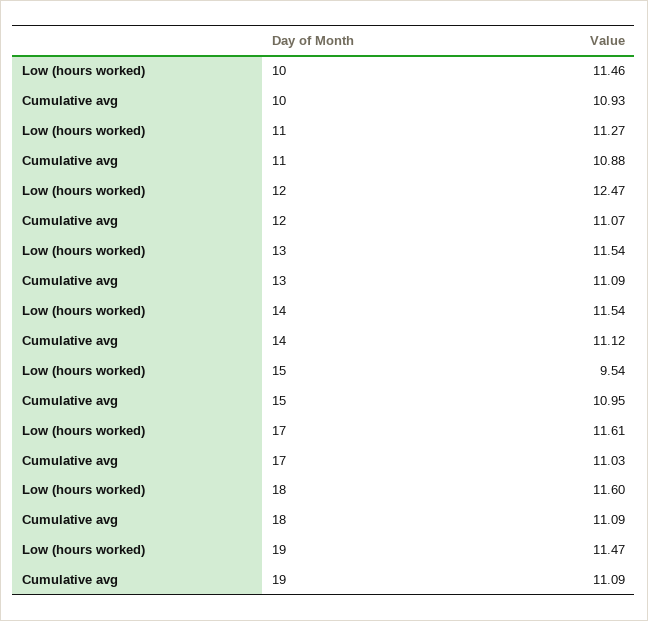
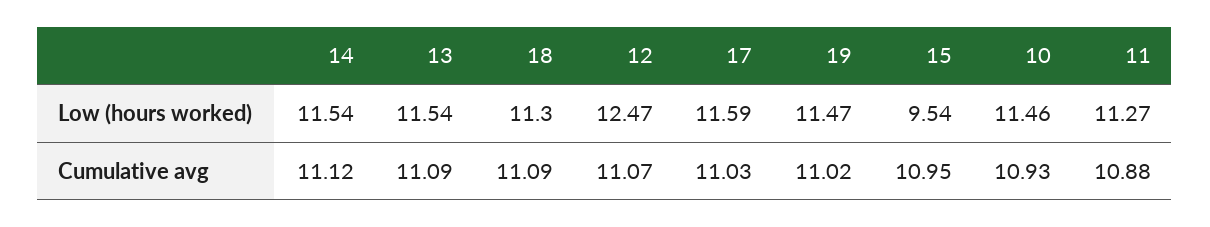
  {
    "Low (hours worked)": {
      "10": 11.46,
      "11": 11.27,
      "12": 12.47,
      "13": 11.54,
      "14": 11.54,
      "15": 9.54,
-     "17": 11.61,
+     "17": 11.59,
-     "18": 11.6,
+     "18": 11.3,
      "19": 11.47
    },
    "Cumulative avg": {
      "10": 10.93,
      "11": 10.88,
      "12": 11.07,
      "13": 11.09,
      "14": 11.12,
      "15": 10.95,
      "17": 11.03,
      "18": 11.09,
-     "19": 11.09
+     "19": 11.02
    }
  }

